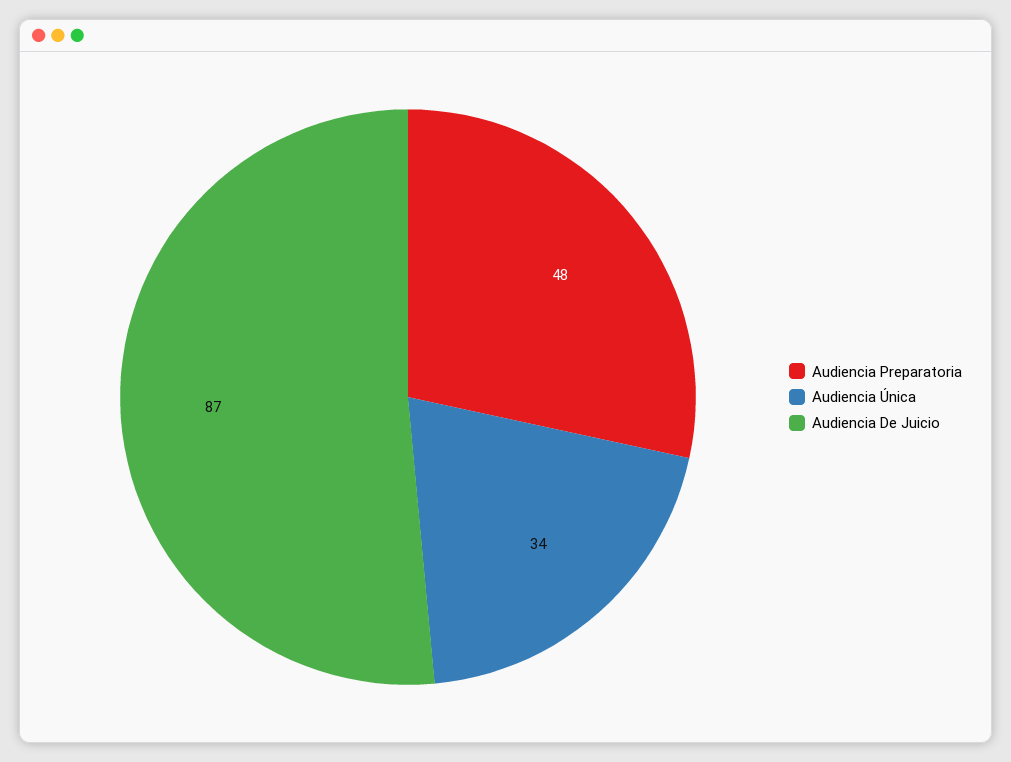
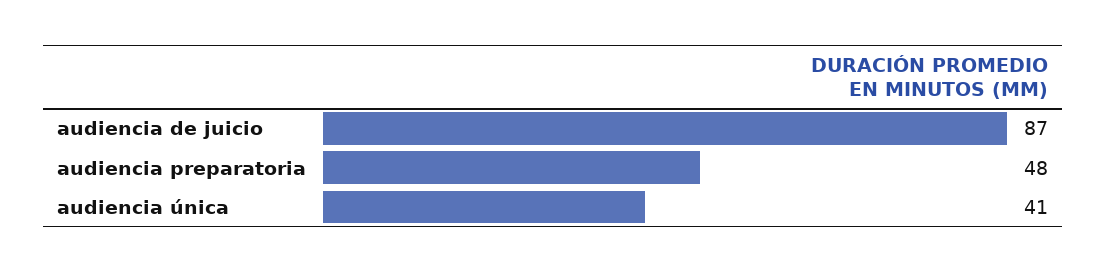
  {
    "Audiencia Preparatoria": 48,
-   "Audiencia Única": 34,
+   "Audiencia Única": 41,
    "Audiencia De Juicio": 87
  }

